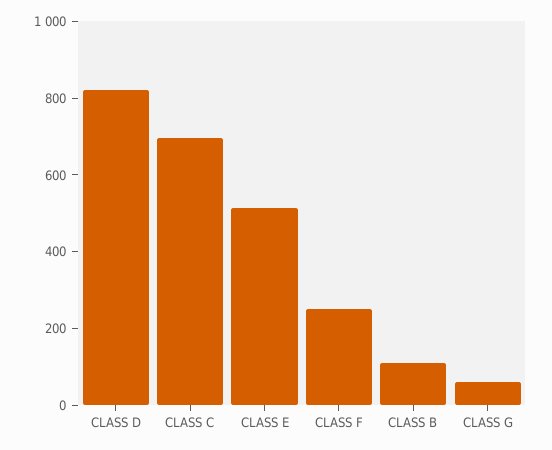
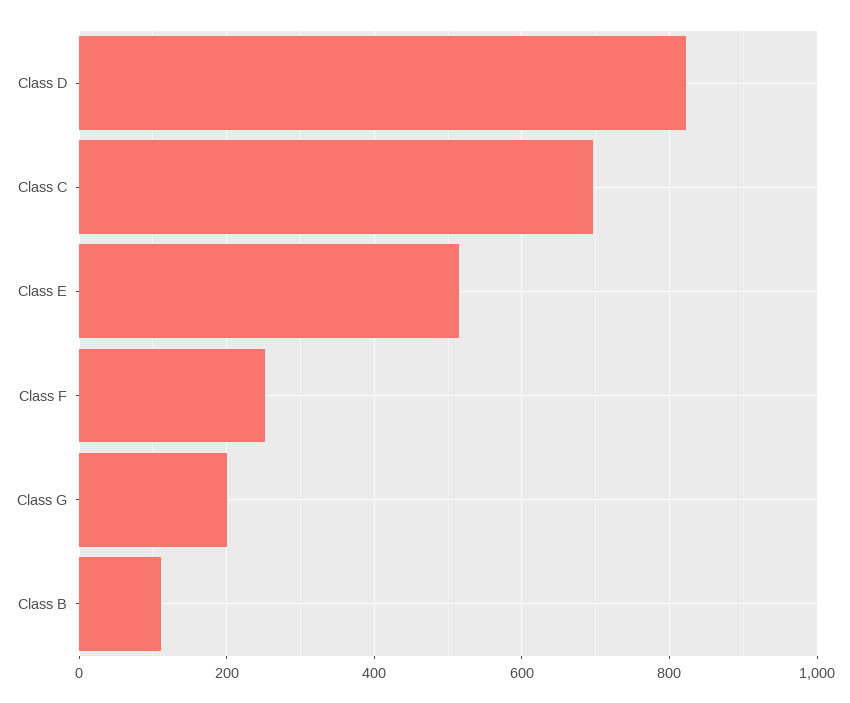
  {
    "CLASS D": 820,
    "CLASS C": 700,
    "CLASS E": 520,
    "CLASS F": 260,
    "CLASS B": 120,
-   "CLASS G": 50
+   "CLASS G": 200
  }

